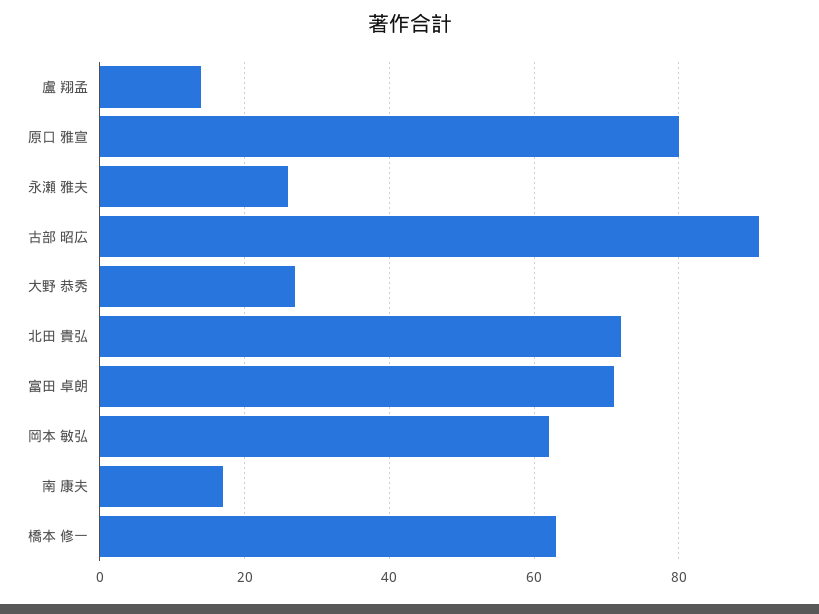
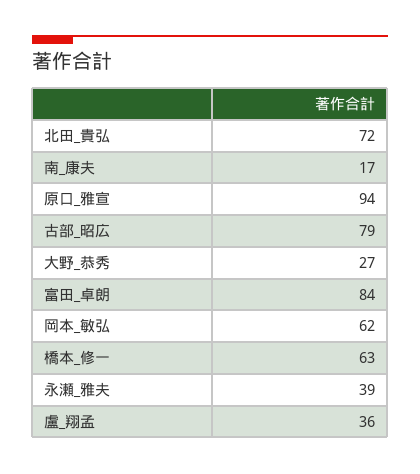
  {
-   "盧 翔孟": 15,
+   "盧 翔孟": 36,
-   "原口 雅宣": 80,
+   "原口 雅宣": 94,
-   "永瀬 雅夫": 25,
+   "永瀬 雅夫": 39,
-   "古部 昭広": 90,
+   "古部 昭広": 79,
    "大野 恭秀": 27,
    "北田 貴弘": 72,
-   "富田 卓朗": 70,
+   "富田 卓朗": 84,
    "岡本 敏弘": 62,
    "南 康夫": 17,
    "橋本 修一": 63
  }

